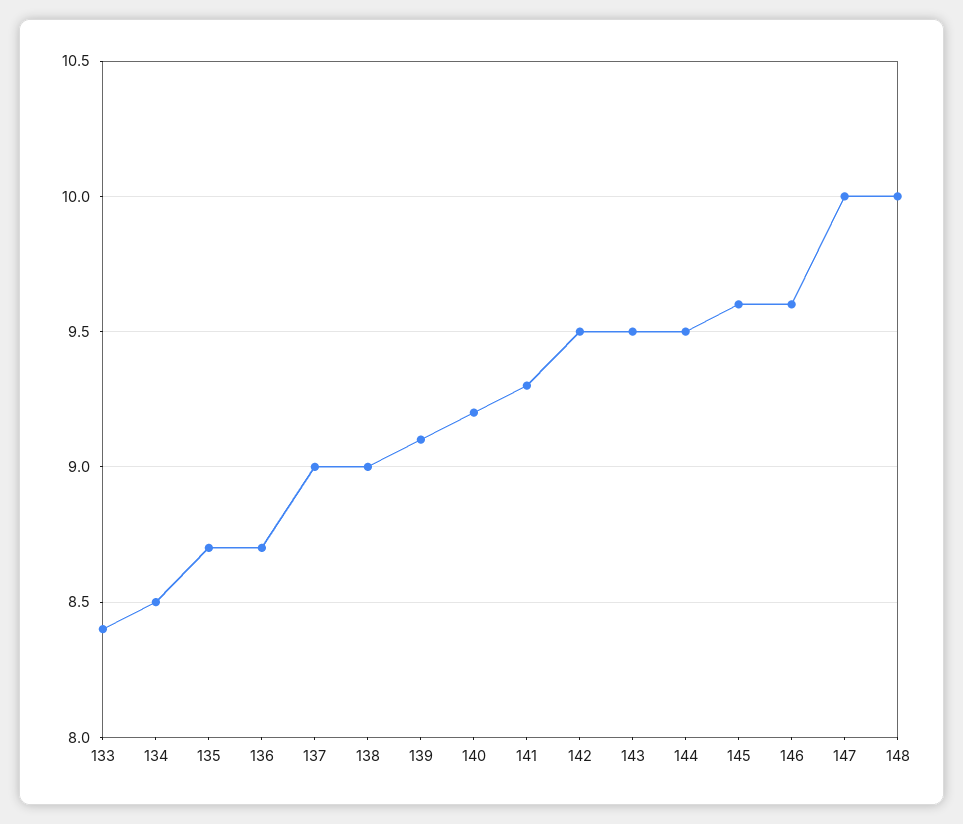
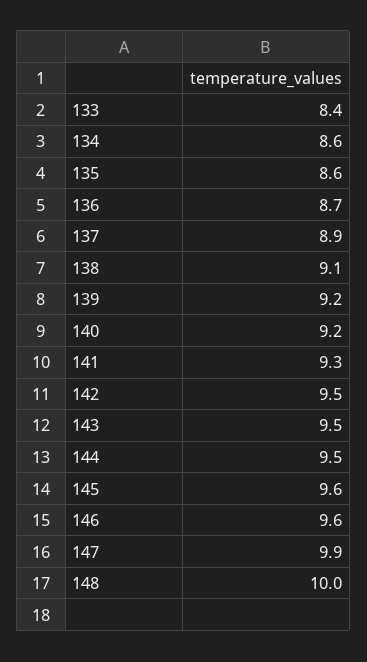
  {
    "133": 8.4,
-   "134": 8.5,
+   "134": 8.6,
-   "135": 8.7,
+   "135": 8.6,
    "136": 8.7,
-   "137": 9,
+   "137": 8.9,
-   "138": 9,
+   "138": 9.1,
-   "139": 9.1,
+   "139": 9.2,
    "140": 9.2,
    "141": 9.3,
    "142": 9.5,
    "143": 9.5,
    "144": 9.5,
    "145": 9.6,
    "146": 9.6,
-   "147": 10,
+   "147": 9.9,
    "148": 10
  }

